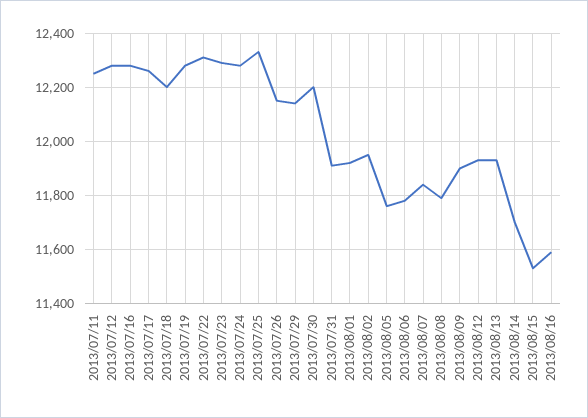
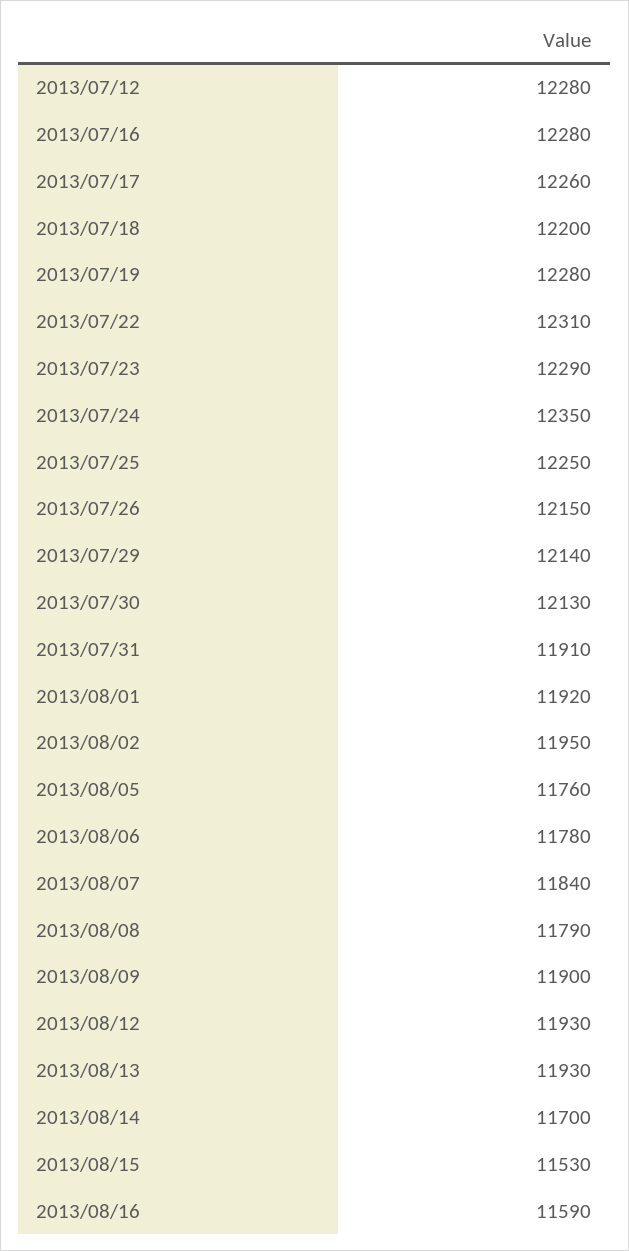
  {
-   "2013/07/11": 12250,
    "2013/07/12": 12280,
    "2013/07/16": 12280,
    "2013/07/17": 12260,
    "2013/07/18": 12200,
    "2013/07/19": 12280,
    "2013/07/22": 12310,
    "2013/07/23": 12290,
-   "2013/07/24": 12275,
+   "2013/07/24": 12350,
-   "2013/07/25": 12325,
+   "2013/07/25": 12250,
    "2013/07/26": 12150,
    "2013/07/29": 12140,
-   "2013/07/30": 12200,
+   "2013/07/30": 12130,
    "2013/07/31": 11910,
    "2013/08/01": 11920,
    "2013/08/02": 11950,
    "2013/08/05": 11760,
    "2013/08/06": 11780,
    "2013/08/07": 11840,
    "2013/08/08": 11790,
    "2013/08/09": 11900,
    "2013/08/12": 11930,
    "2013/08/13": 11930,
    "2013/08/14": 11700,
    "2013/08/15": 11530,
    "2013/08/16": 11590
  }

